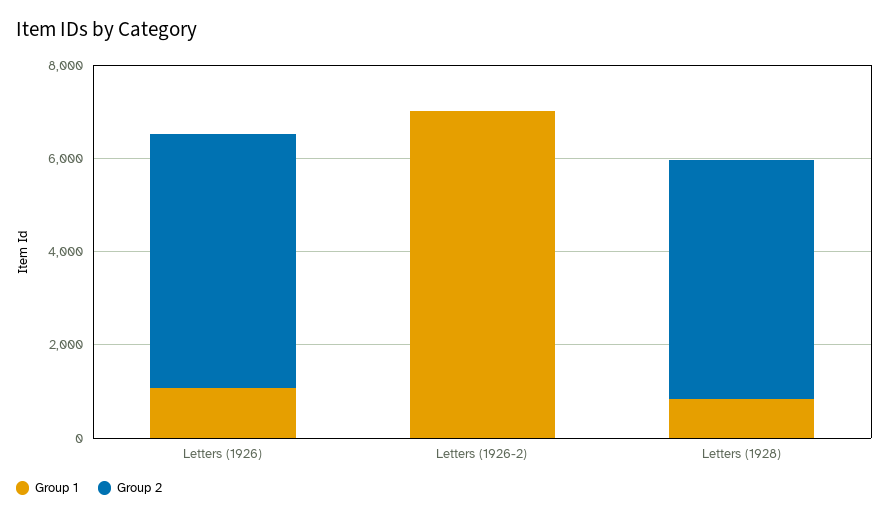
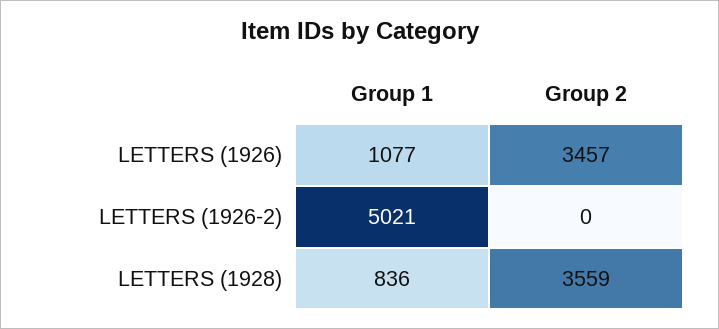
  {
    "Group 1": {
      "Letters (1926)": 1077,
-     "Letters (1926-2)": 7000,
+     "Letters (1926-2)": 5021,
      "Letters (1928)": 836
    },
    "Group 2": {
-     "Letters (1926)": 5500,
+     "Letters (1926)": 3457,
      "Letters (1926-2)": 0,
-     "Letters (1928)": 5000
+     "Letters (1928)": 3559
    }
  }

